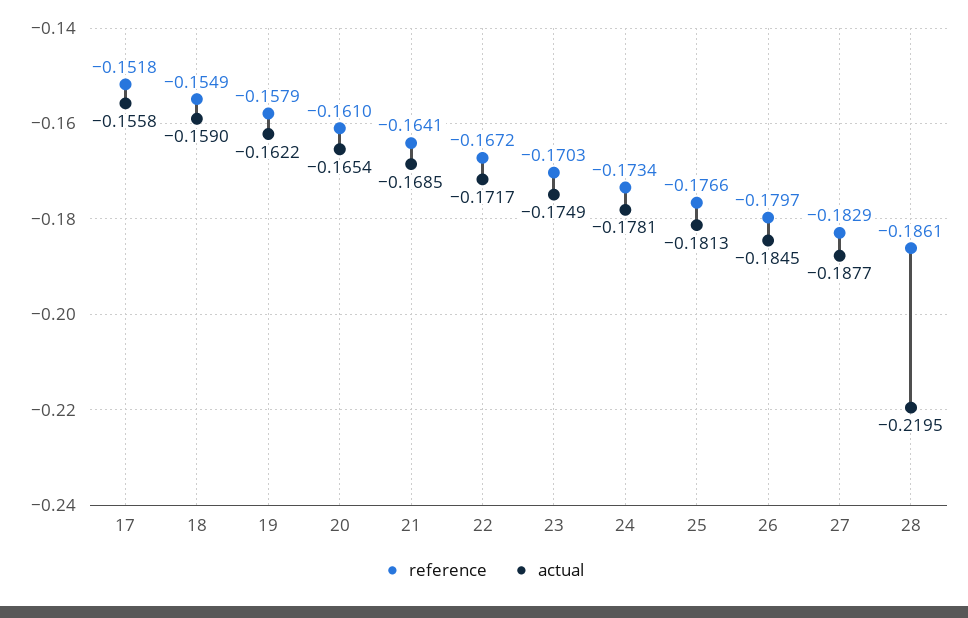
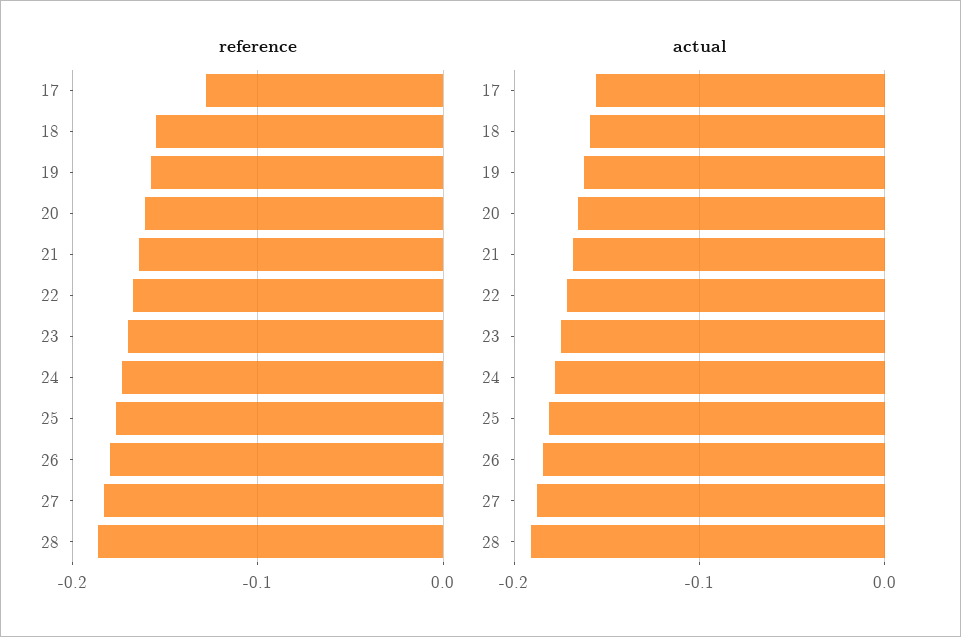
  {
    "reference": {
-     "17": -0.1518,
+     "17": -0.13,
      "18": -0.1549,
      "19": -0.1579,
      "20": -0.161,
      "21": -0.1641,
      "22": -0.1672,
      "23": -0.1703,
      "24": -0.1734,
      "25": -0.1766,
      "26": -0.1797,
      "27": -0.1829,
      "28": -0.1861
    },
    "actual": {
      "17": -0.1558,
      "18": -0.159,
      "19": -0.1622,
      "20": -0.1654,
      "21": -0.1685,
      "22": -0.1717,
      "23": -0.1749,
      "24": -0.1781,
      "25": -0.1813,
      "26": -0.1845,
      "27": -0.1877,
-     "28": -0.2195
+     "28": -0.19
    }
  }

